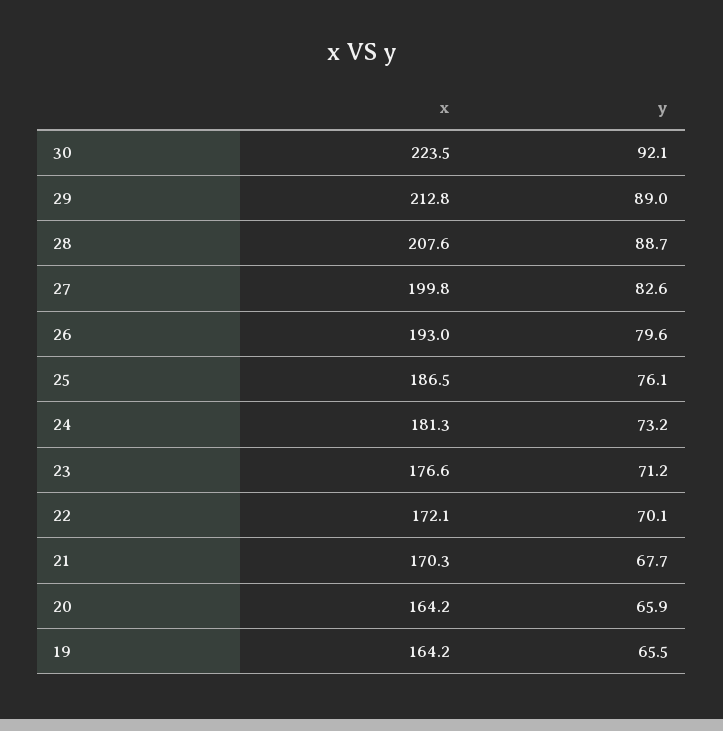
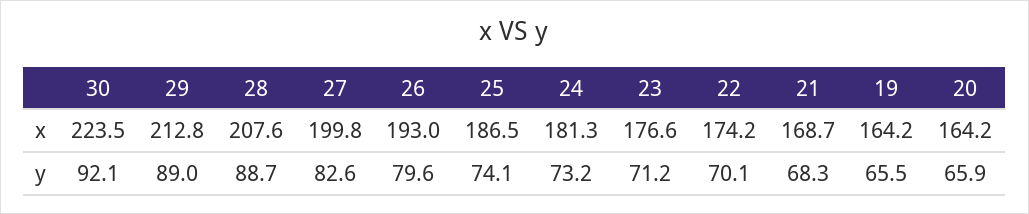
  {
    "x": {
      "30": 223.5,
      "29": 212.8,
      "28": 207.6,
      "27": 199.8,
      "26": 193,
      "25": 186.5,
      "24": 181.3,
      "23": 176.6,
-     "22": 172.1,
+     "22": 174.2,
-     "21": 170.3,
+     "21": 168.7,
      "20": 164.2,
      "19": 164.2
    },
    "y": {
      "30": 92.1,
      "29": 89,
      "28": 88.7,
      "27": 82.6,
      "26": 79.6,
-     "25": 76.1,
+     "25": 74.1,
      "24": 73.2,
      "23": 71.2,
      "22": 70.1,
-     "21": 67.7,
+     "21": 68.3,
      "20": 65.9,
      "19": 65.5
    }
  }

